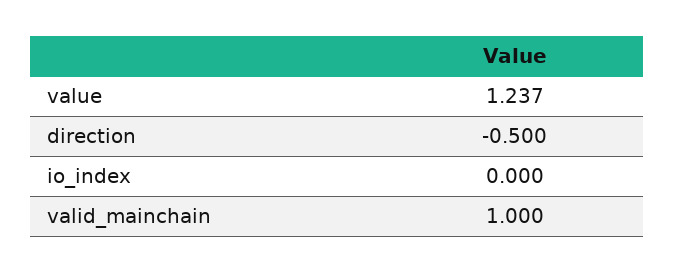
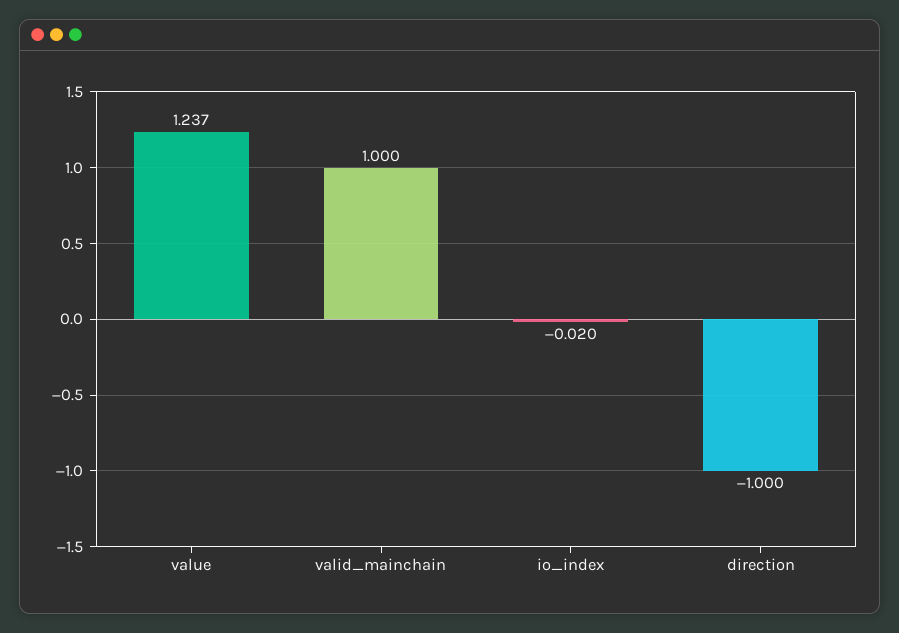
  {
    "value": 1.237,
-   "direction": -0.5,
+   "direction": -1,
-   "io_index": 0,
+   "io_index": -0.02,
    "valid_mainchain": 1
  }

